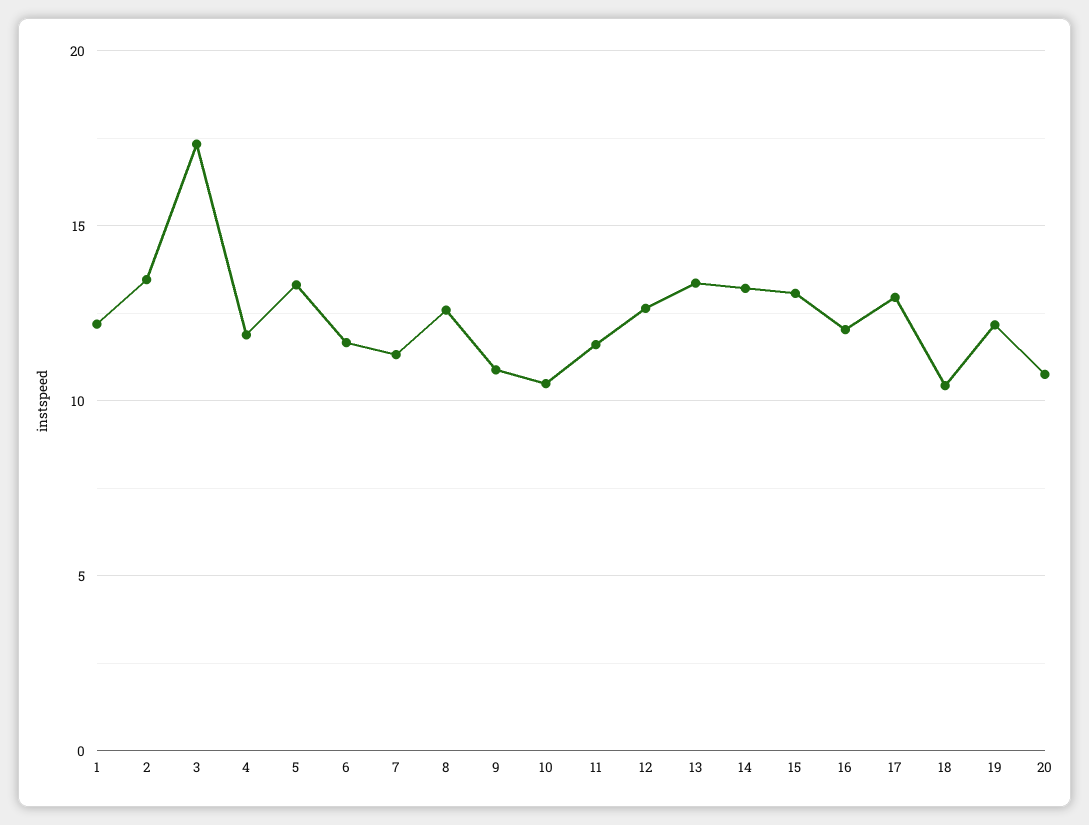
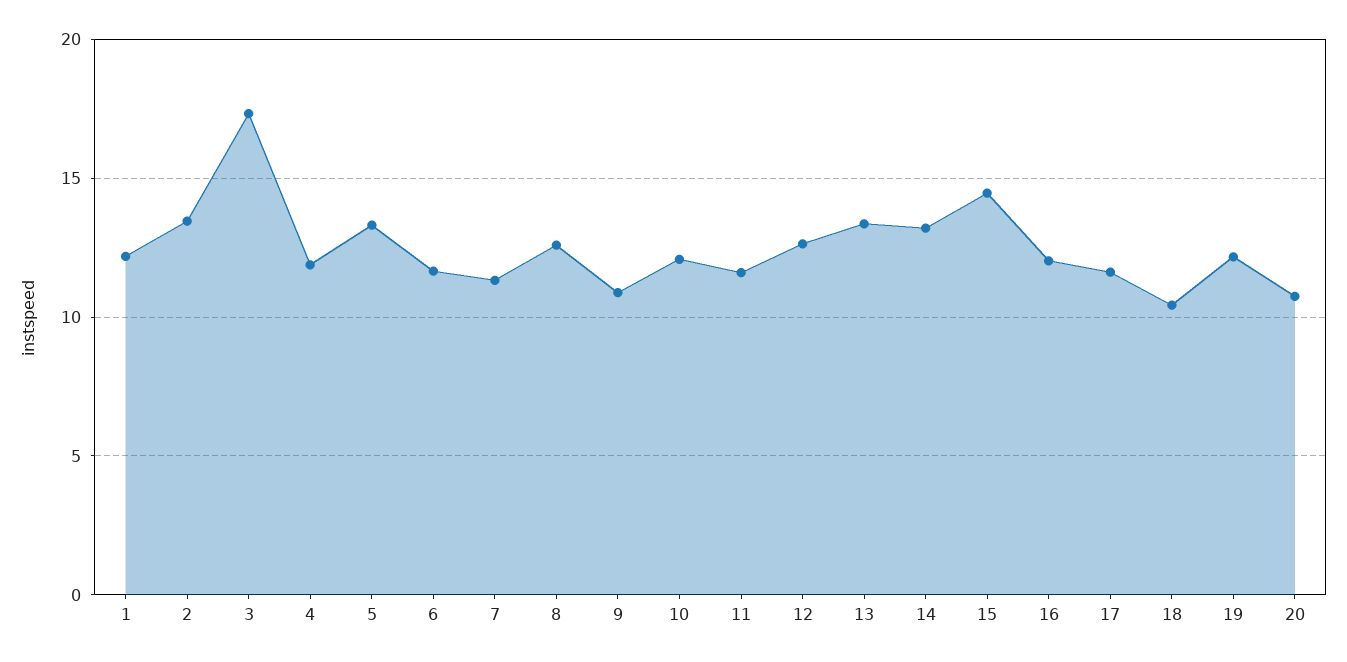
  {
    "1": 12,
    "2": 13.5,
    "3": 17.5,
    "4": 12,
    "5": 13.5,
    "6": 11.5,
    "7": 11.5,
    "8": 12.5,
    "9": 11,
-   "10": 10.5,
+   "10": 12,
    "11": 11.5,
    "12": 12.5,
    "13": 13.5,
    "14": 13,
-   "15": 13,
+   "15": 14.5,
    "16": 12,
-   "17": 13,
+   "17": 11.5,
    "18": 10.5,
    "19": 12,
    "20": 11
  }

